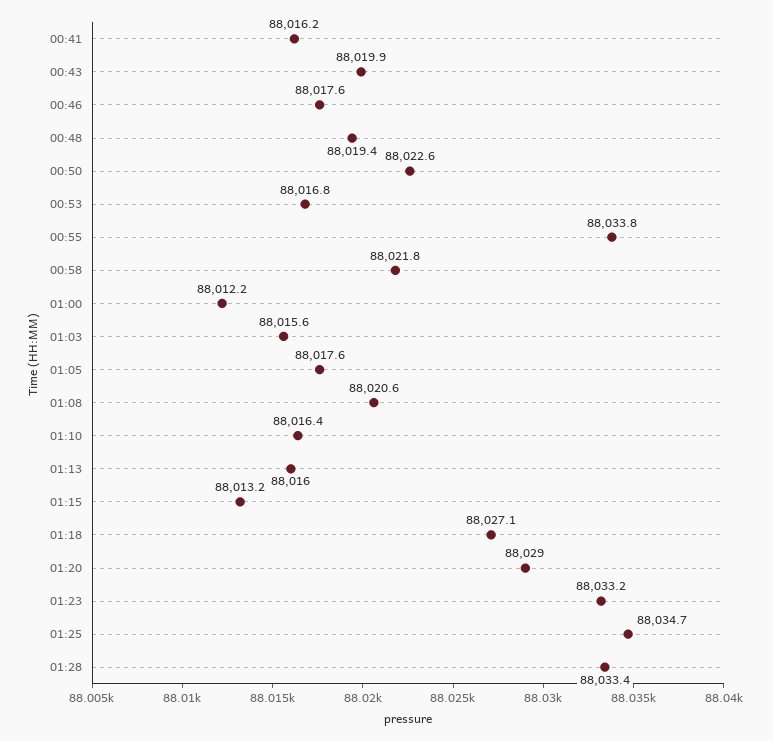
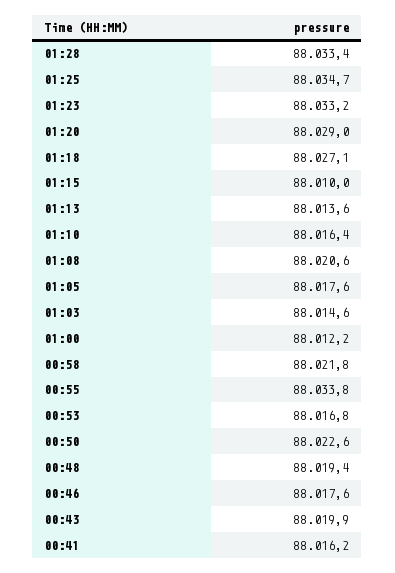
  {
    "00:41": 88016.2,
    "00:43": 88019.9,
    "00:46": 88017.6,
    "00:48": 88019.4,
    "00:50": 88022.6,
    "00:53": 88016.8,
    "00:55": 88033.8,
    "00:58": 88021.8,
    "01:00": 88012.2,
-   "01:03": 88015.6,
+   "01:03": 88014.6,
    "01:05": 88017.6,
    "01:08": 88020.6,
    "01:10": 88016.4,
-   "01:13": 88016,
+   "01:13": 88013.6,
-   "01:15": 88013.2,
+   "01:15": 88010,
    "01:18": 88027.1,
    "01:20": 88029,
    "01:23": 88033.2,
    "01:25": 88034.7,
    "01:28": 88033.4
  }

